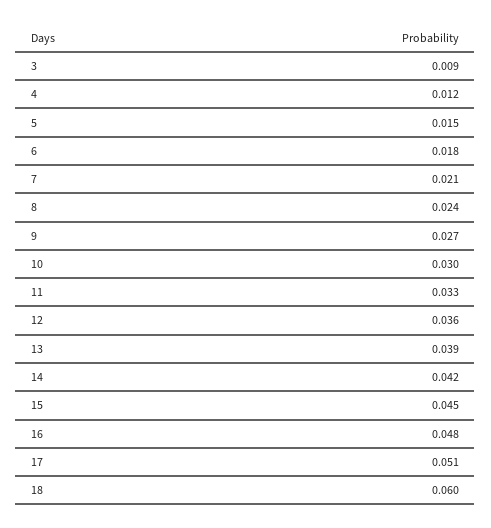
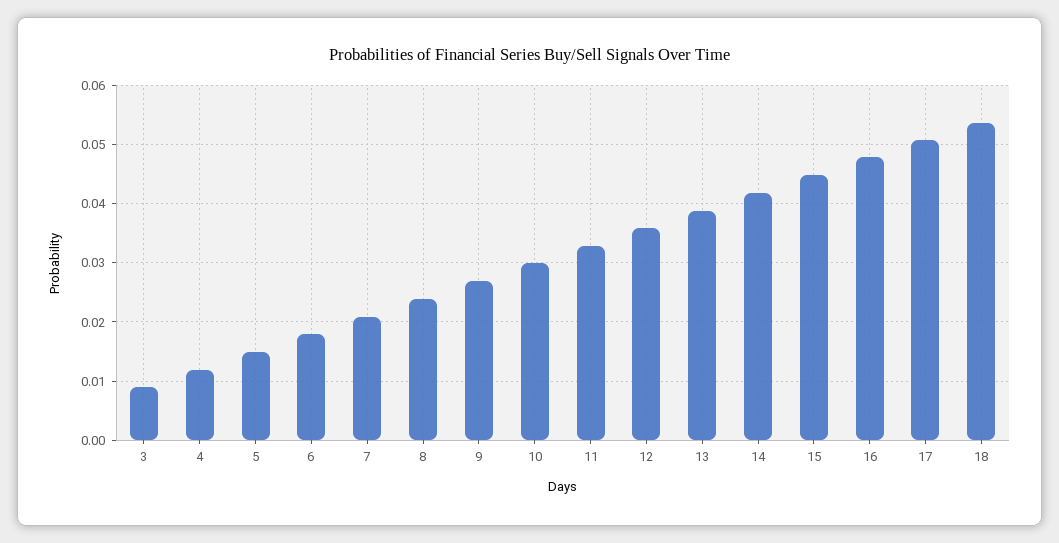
  {
    "3": 0.009,
    "4": 0.012,
    "5": 0.015,
    "6": 0.018,
    "7": 0.021,
    "8": 0.024,
    "9": 0.027,
    "10": 0.03,
    "11": 0.033,
    "12": 0.036,
    "13": 0.039,
    "14": 0.042,
    "15": 0.045,
    "16": 0.048,
    "17": 0.051,
-   "18": 0.06
+   "18": 0.054
  }

